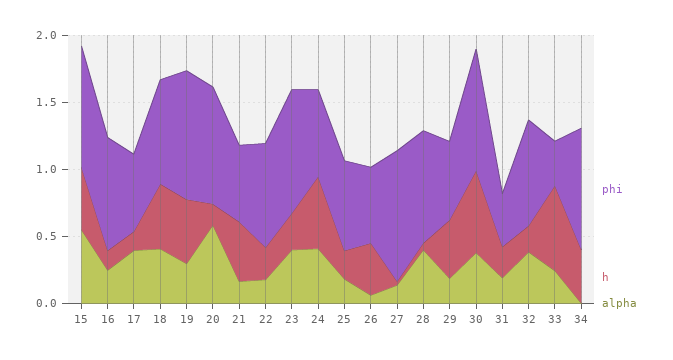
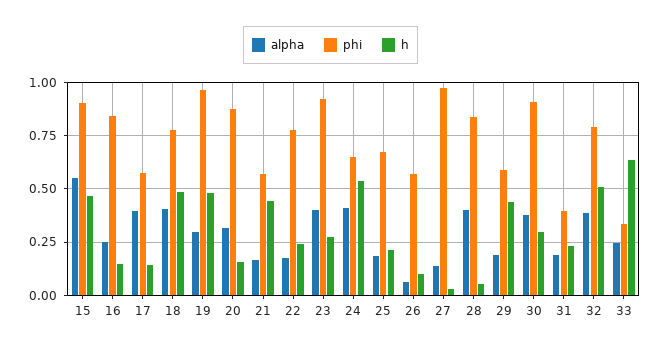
  {
    "phi": {
      "15": 0.9,
      "16": 0.85,
      "17": 0.6,
      "18": 0.8,
      "19": 0.95,
      "20": 0.85,
      "21": 0.55,
      "22": 0.8,
      "23": 0.9,
      "24": 0.65,
      "25": 0.65,
      "26": 0.55,
      "27": 0.95,
      "28": 0.85,
      "29": 0.6,
      "30": 0.9,
      "31": 0.4,
      "32": 0.8,
-     "33": 0.35,
+     "33": 0.35
-     "34": 0.9
    },
    "h": {
      "15": 0.45,
      "16": 0.15,
      "17": 0.15,
      "18": 0.5,
      "19": 0.5,
      "20": 0.15,
      "21": 0.45,
      "22": 0.25,
      "23": 0.25,
      "24": 0.55,
      "25": 0.2,
-     "26": 0.4,
+     "26": 0.1,
      "27": 0.05,
      "28": 0.05,
      "29": 0.45,
-     "30": 0.6,
+     "30": 0.3,
      "31": 0.25,
-     "32": 0.2,
+     "32": 0.5,
-     "33": 0.65,
+     "33": 0.65
-     "34": 0.4
    },
    "alpha": {
      "15": 0.55,
      "16": 0.25,
      "17": 0.4,
      "18": 0.4,
      "19": 0.3,
-     "20": 0.6,
+     "20": 0.3,
      "21": 0.15,
      "22": 0.2,
      "23": 0.4,
      "24": 0.4,
      "25": 0.2,
      "26": 0.05,
      "27": 0.15,
      "28": 0.4,
      "29": 0.2,
      "30": 0.4,
      "31": 0.2,
      "32": 0.4,
-     "33": 0.25,
+     "33": 0.25
-     "34": 0
    }
  }

